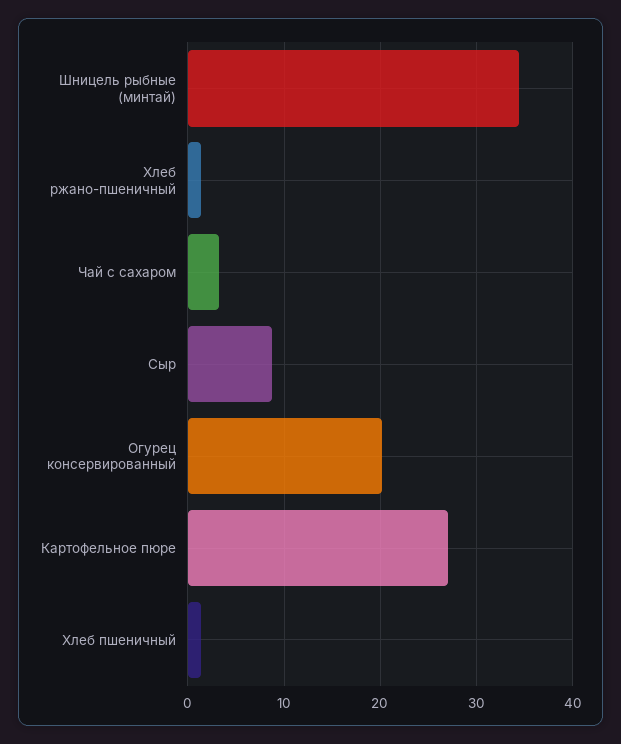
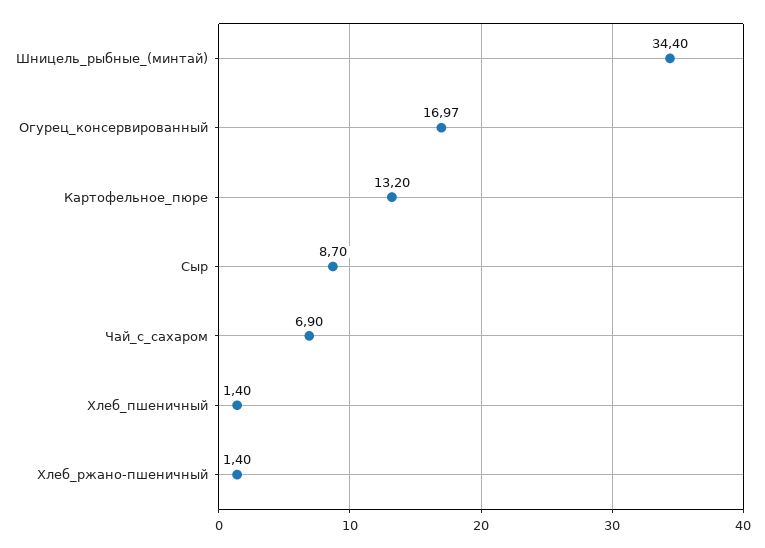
  {
    "Шницель рыбные (минтай)": 34.4,
    "Хлеб ржано-пшеничный": 1.4,
-   "Чай с сахаром": 3,
+   "Чай с сахаром": 6.9,
    "Сыр": 8.7,
-   "Огурец консервированный": 20,
+   "Огурец консервированный": 16.97,
-   "Картофельное пюре": 27,
+   "Картофельное пюре": 13.2,
    "Хлеб пшеничный": 1.4
  }

